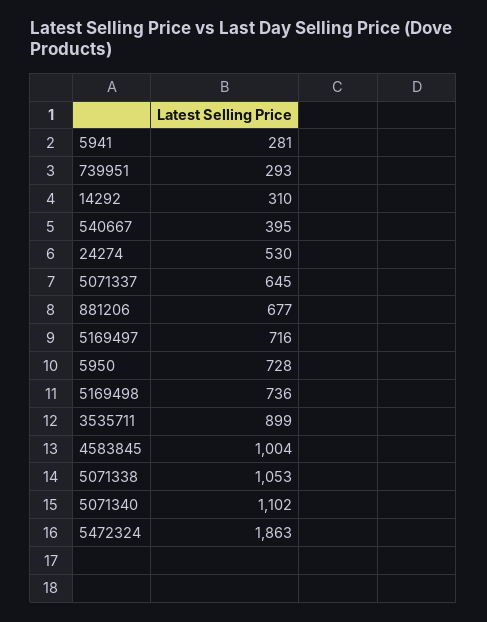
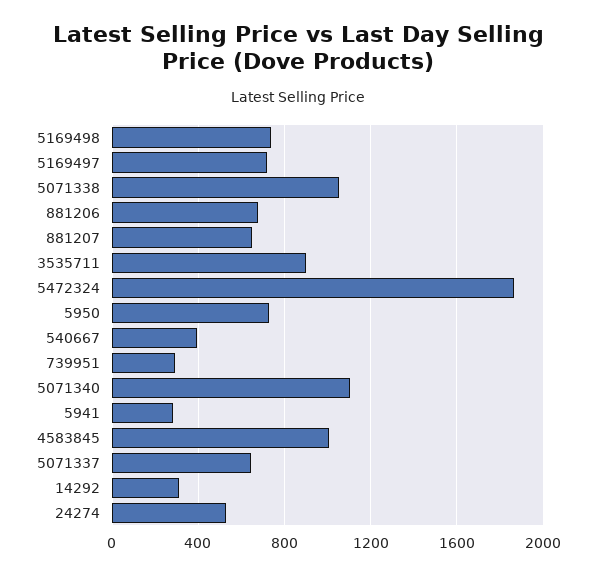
  {
    "5941": 281,
    "739951": 293,
    "14292": 310,
    "540667": 395,
    "24274": 530,
    "5071337": 645,
    "881206": 677,
    "5169497": 716,
    "5950": 728,
    "5169498": 736,
    "3535711": 899,
    "4583845": 1004,
    "5071338": 1053,
    "5071340": 1102,
-   "5472324": 1863
+   "5472324": 1863,
+   "881207": 650
  }

